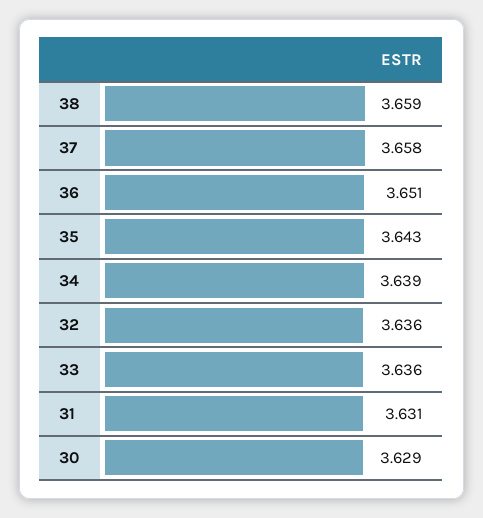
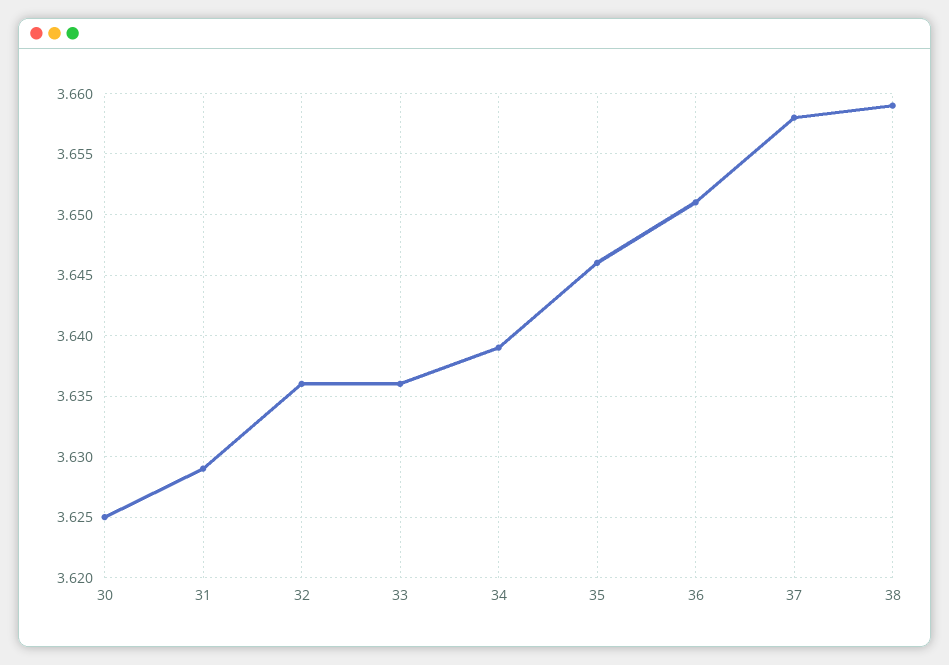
  {
    "38": 3.659,
    "37": 3.658,
    "36": 3.651,
-   "35": 3.643,
+   "35": 3.646,
    "34": 3.639,
    "32": 3.636,
    "33": 3.636,
-   "31": 3.631,
+   "31": 3.629,
-   "30": 3.629
+   "30": 3.625
  }

